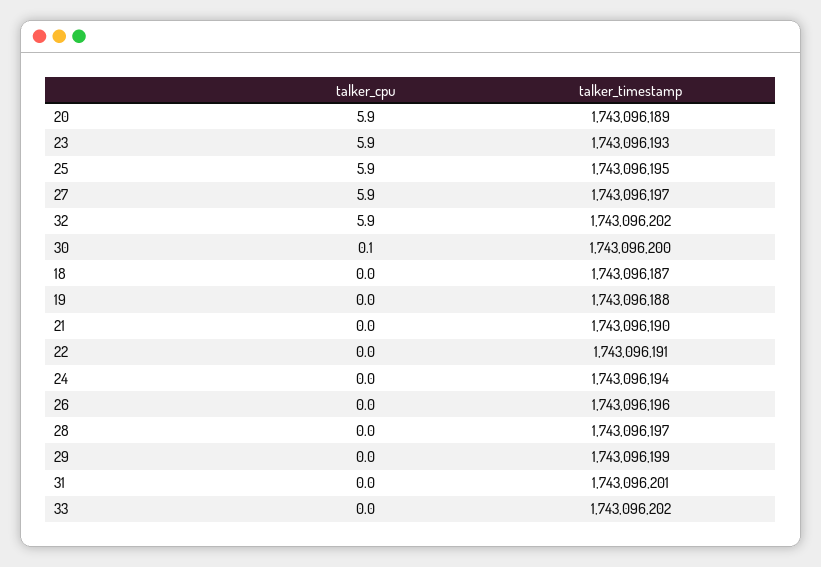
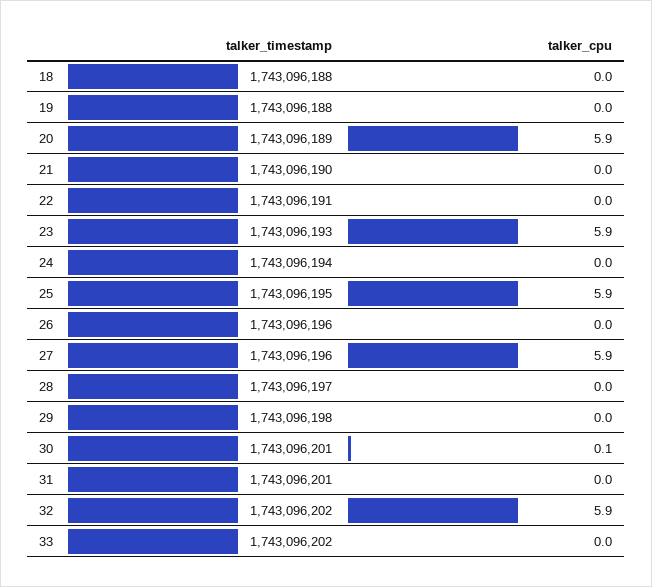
  {
    "talker_cpu": {
      "20": 5.9,
      "23": 5.9,
      "25": 5.9,
      "27": 5.9,
      "32": 5.9,
      "30": 0.1,
      "18": 0,
      "19": 0,
      "21": 0,
      "22": 0,
      "24": 0,
      "26": 0,
      "28": 0,
      "29": 0,
      "31": 0,
      "33": 0
    },
    "talker_timestamp": {
      "20": 1743096189,
      "23": 1743096193,
      "25": 1743096195,
-     "27": 1743096197,
+     "27": 1743096196,
      "32": 1743096202,
-     "30": 1743096200,
+     "30": 1743096201,
-     "18": 1743096187,
+     "18": 1743096188,
      "19": 1743096188,
      "21": 1743096190,
      "22": 1743096191,
      "24": 1743096194,
      "26": 1743096196,
      "28": 1743096197,
-     "29": 1743096199,
+     "29": 1743096198,
      "31": 1743096201,
      "33": 1743096202
    }
  }

